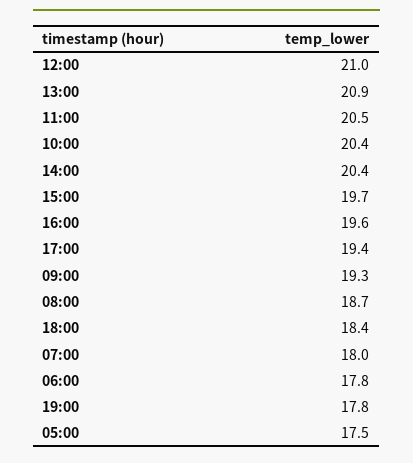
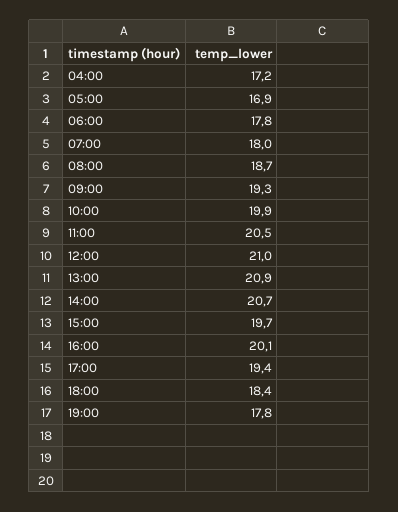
  {
    "12:00": 21,
    "13:00": 20.9,
    "11:00": 20.5,
-   "10:00": 20.4,
+   "10:00": 19.9,
-   "14:00": 20.4,
+   "14:00": 20.7,
    "15:00": 19.7,
-   "16:00": 19.6,
+   "16:00": 20.1,
    "17:00": 19.4,
    "09:00": 19.3,
    "08:00": 18.7,
    "18:00": 18.4,
    "07:00": 18,
    "06:00": 17.8,
    "19:00": 17.8,
-   "05:00": 17.5
+   "05:00": 16.9,
+   "04:00": 17.2
  }

